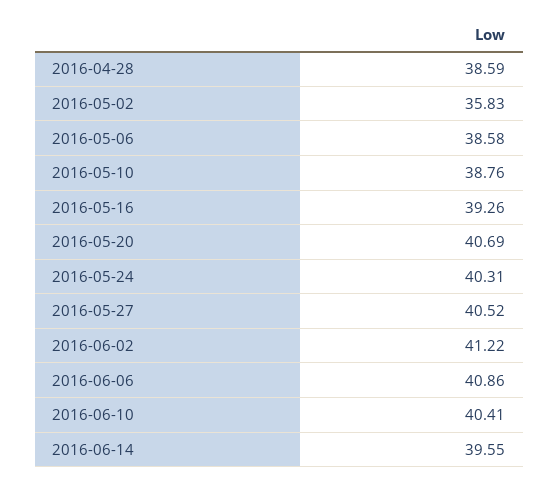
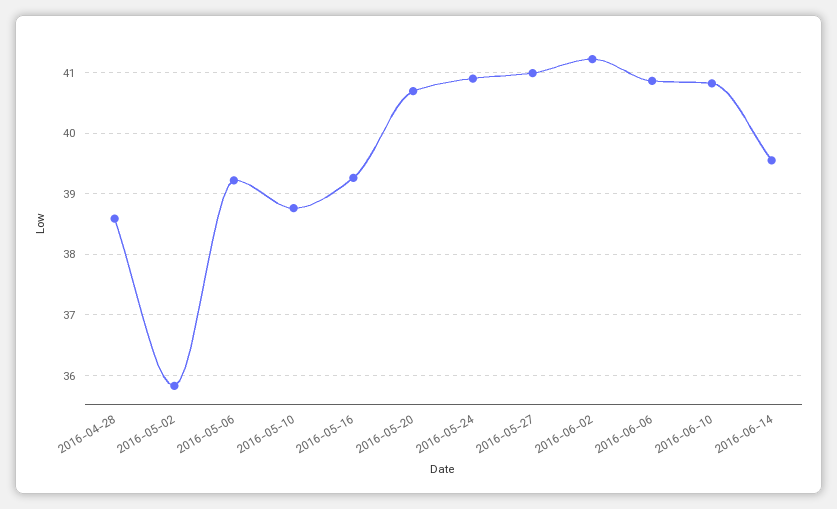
  {
    "2016-04-28": 38.59,
    "2016-05-02": 35.83,
-   "2016-05-06": 38.58,
+   "2016-05-06": 39.2,
    "2016-05-10": 38.76,
    "2016-05-16": 39.26,
    "2016-05-20": 40.69,
-   "2016-05-24": 40.31,
+   "2016-05-24": 40.9,
-   "2016-05-27": 40.52,
+   "2016-05-27": 41,
    "2016-06-02": 41.22,
    "2016-06-06": 40.86,
-   "2016-06-10": 40.41,
+   "2016-06-10": 40.8,
    "2016-06-14": 39.55
  }

